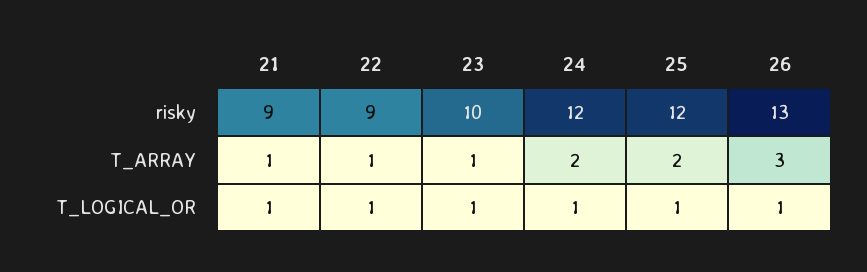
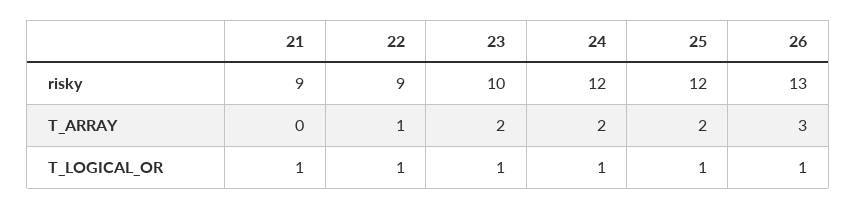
  {
    "21": {
      "risky": 9,
-     "T_ARRAY": 1,
+     "T_ARRAY": 0,
      "T_LOGICAL_OR": 1
    },
    "22": {
      "risky": 9,
      "T_ARRAY": 1,
      "T_LOGICAL_OR": 1
    },
    "23": {
      "risky": 10,
-     "T_ARRAY": 1,
+     "T_ARRAY": 2,
      "T_LOGICAL_OR": 1
    },
    "24": {
      "risky": 12,
      "T_ARRAY": 2,
      "T_LOGICAL_OR": 1
    },
    "25": {
      "risky": 12,
      "T_ARRAY": 2,
      "T_LOGICAL_OR": 1
    },
    "26": {
      "risky": 13,
      "T_ARRAY": 3,
      "T_LOGICAL_OR": 1
    }
  }

